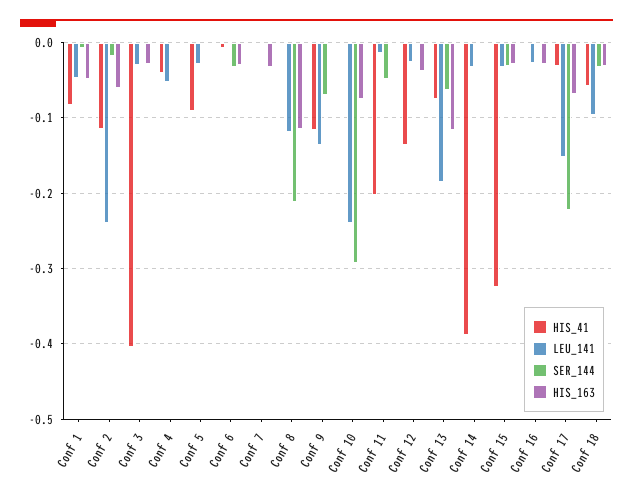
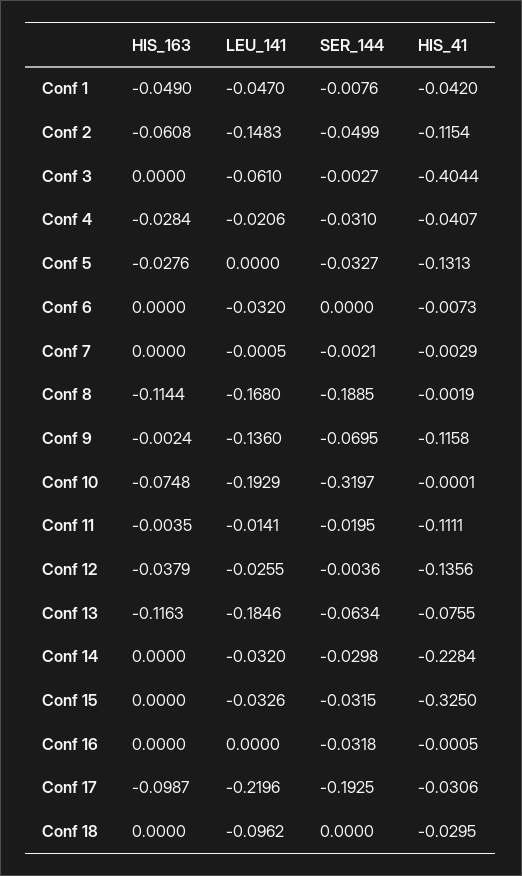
  {
    "HIS_41": {
-     "Conf 1": -0.08,
+     "Conf 1": -0.042,
      "Conf 2": -0.1154,
      "Conf 3": -0.4044,
      "Conf 4": -0.0407,
-     "Conf 5": -0.09,
+     "Conf 5": -0.1313,
      "Conf 6": -0.0073,
      "Conf 7": -0.0029,
      "Conf 8": -0.0019,
      "Conf 9": -0.1158,
      "Conf 10": -0.0001,
-     "Conf 11": -0.2,
+     "Conf 11": -0.1111,
      "Conf 12": -0.1356,
      "Conf 13": -0.0755,
-     "Conf 14": -0.39,
+     "Conf 14": -0.2284,
      "Conf 15": -0.325,
      "Conf 16": -0.0005,
      "Conf 17": -0.0306,
-     "Conf 18": -0.06
+     "Conf 18": -0.0295
    },
    "LEU_141": {
      "Conf 1": -0.047,
-     "Conf 2": -0.24,
+     "Conf 2": -0.1483,
-     "Conf 3": -0.03,
+     "Conf 3": -0.061,
-     "Conf 4": -0.05,
+     "Conf 4": -0.0206,
-     "Conf 5": -0.03,
+     "Conf 5": 0,
-     "Conf 6": 0,
+     "Conf 6": -0.032,
      "Conf 7": -0.0005,
-     "Conf 8": -0.12,
+     "Conf 8": -0.168,
      "Conf 9": -0.136,
-     "Conf 10": -0.24,
+     "Conf 10": -0.1929,
      "Conf 11": -0.0141,
      "Conf 12": -0.0255,
      "Conf 13": -0.1846,
      "Conf 14": -0.032,
      "Conf 15": -0.0326,
-     "Conf 16": -0.03,
+     "Conf 16": 0,
-     "Conf 17": -0.15,
+     "Conf 17": -0.2196,
      "Conf 18": -0.0962
    },
    "SER_144": {
      "Conf 1": -0.0076,
-     "Conf 2": -0.02,
+     "Conf 2": -0.0499,
      "Conf 3": -0.0027,
-     "Conf 4": 0,
+     "Conf 4": -0.031,
-     "Conf 5": 0,
+     "Conf 5": -0.0327,
-     "Conf 6": -0.03,
+     "Conf 6": 0,
      "Conf 7": -0.0021,
-     "Conf 8": -0.21,
+     "Conf 8": -0.1885,
      "Conf 9": -0.0695,
-     "Conf 10": -0.29,
+     "Conf 10": -0.3197,
-     "Conf 11": -0.05,
+     "Conf 11": -0.0195,
      "Conf 12": -0.0036,
      "Conf 13": -0.0634,
-     "Conf 14": 0,
+     "Conf 14": -0.0298,
      "Conf 15": -0.0315,
-     "Conf 16": 0,
+     "Conf 16": -0.0318,
-     "Conf 17": -0.22,
+     "Conf 17": -0.1925,
-     "Conf 18": -0.03
+     "Conf 18": 0
    },
    "HIS_163": {
      "Conf 1": -0.049,
      "Conf 2": -0.0608,
-     "Conf 3": -0.03,
+     "Conf 3": 0,
-     "Conf 4": 0,
+     "Conf 4": -0.0284,
-     "Conf 5": 0,
+     "Conf 5": -0.0276,
-     "Conf 6": -0.03,
+     "Conf 6": 0,
-     "Conf 7": -0.03,
+     "Conf 7": 0,
      "Conf 8": -0.1144,
      "Conf 9": -0.0024,
      "Conf 10": -0.0748,
      "Conf 11": -0.0035,
      "Conf 12": -0.0379,
      "Conf 13": -0.1163,
      "Conf 14": 0,
-     "Conf 15": -0.03,
+     "Conf 15": 0,
-     "Conf 16": -0.03,
+     "Conf 16": 0,
-     "Conf 17": -0.07,
+     "Conf 17": -0.0987,
-     "Conf 18": -0.03
+     "Conf 18": 0
    }
  }

